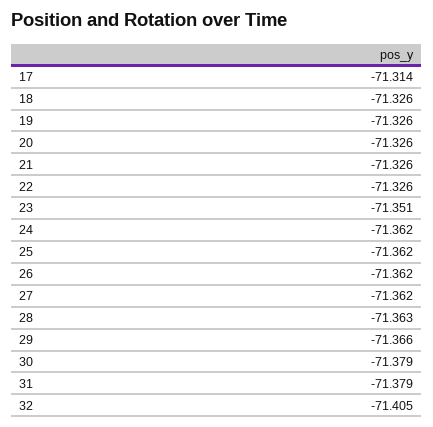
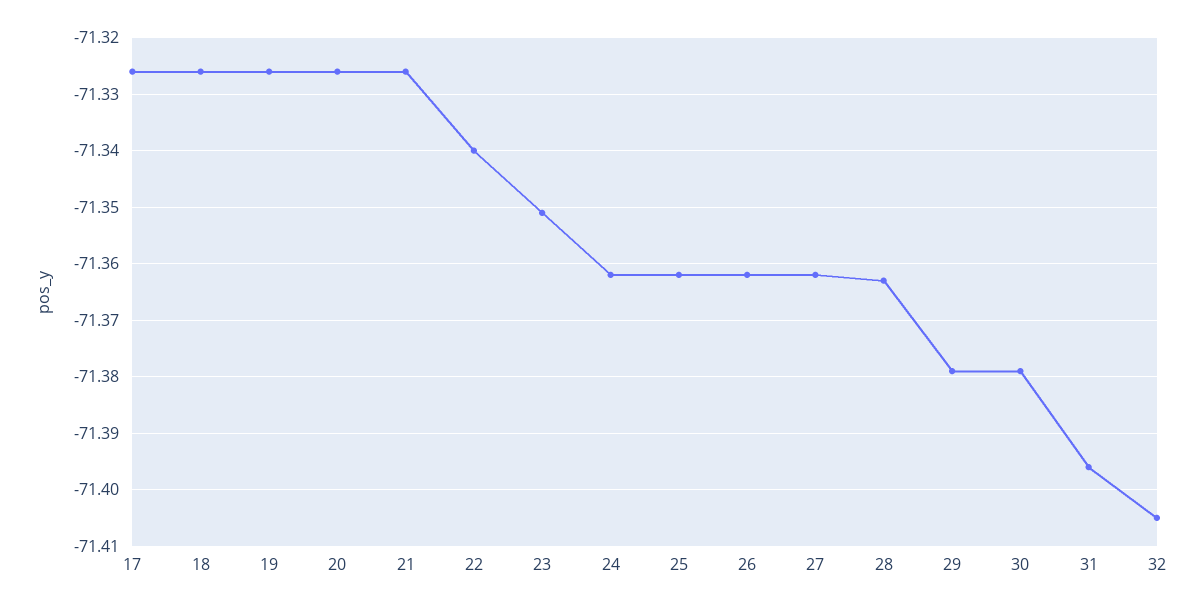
  {
-   "17": -71.314,
+   "17": -71.325,
    "18": -71.326,
    "19": -71.326,
    "20": -71.326,
    "21": -71.326,
-   "22": -71.326,
+   "22": -71.34,
    "23": -71.351,
    "24": -71.362,
    "25": -71.362,
    "26": -71.362,
    "27": -71.362,
    "28": -71.363,
-   "29": -71.366,
+   "29": -71.38,
    "30": -71.379,
-   "31": -71.379,
+   "31": -71.395,
    "32": -71.405
  }

